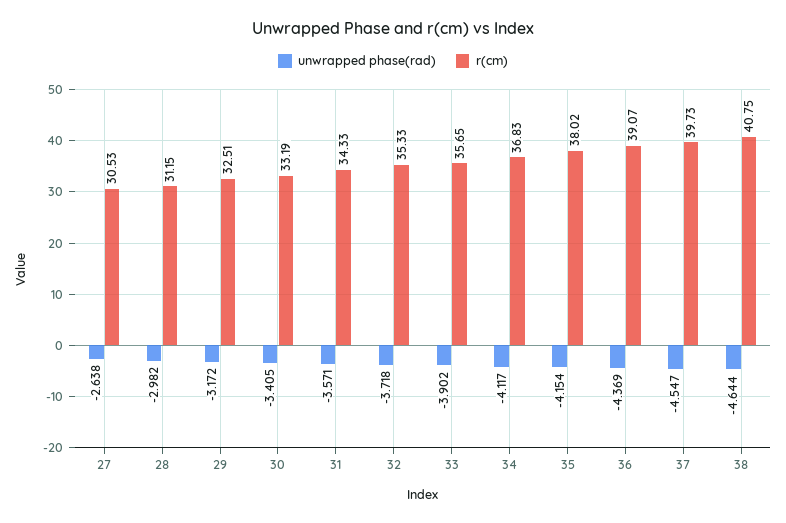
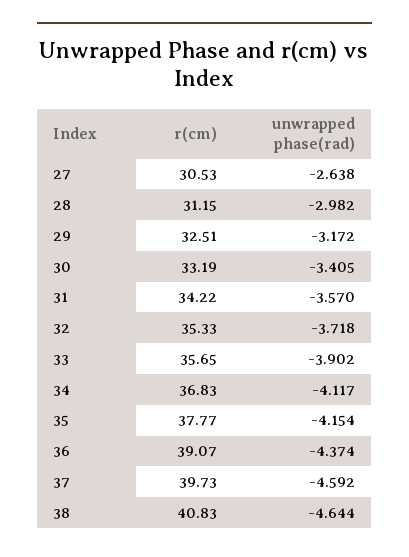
  {
    "unwrapped phase(rad)": {
      "27": -2.638,
      "28": -2.982,
      "29": -3.172,
      "30": -3.405,
-     "31": -3.571,
+     "31": -3.57,
      "32": -3.718,
      "33": -3.902,
      "34": -4.117,
      "35": -4.154,
-     "36": -4.369,
+     "36": -4.374,
-     "37": -4.547,
+     "37": -4.592,
      "38": -4.644
    },
    "r(cm)": {
      "27": 30.53,
      "28": 31.15,
      "29": 32.51,
      "30": 33.19,
-     "31": 34.33,
+     "31": 34.22,
      "32": 35.33,
      "33": 35.65,
      "34": 36.83,
-     "35": 38.02,
+     "35": 37.77,
      "36": 39.07,
      "37": 39.73,
-     "38": 40.75
+     "38": 40.83
    }
  }

